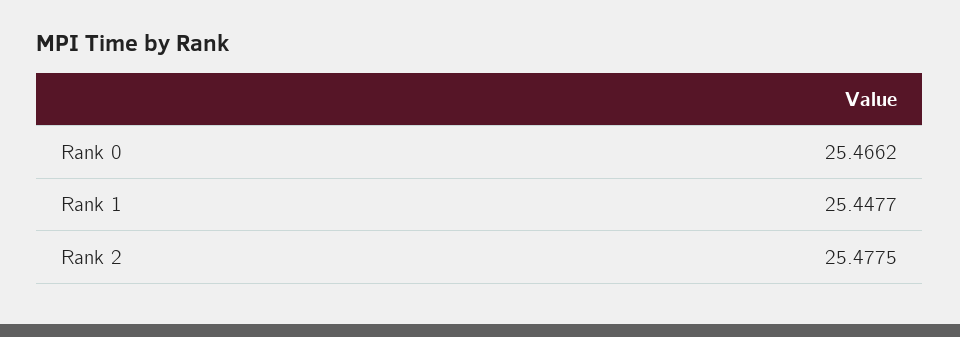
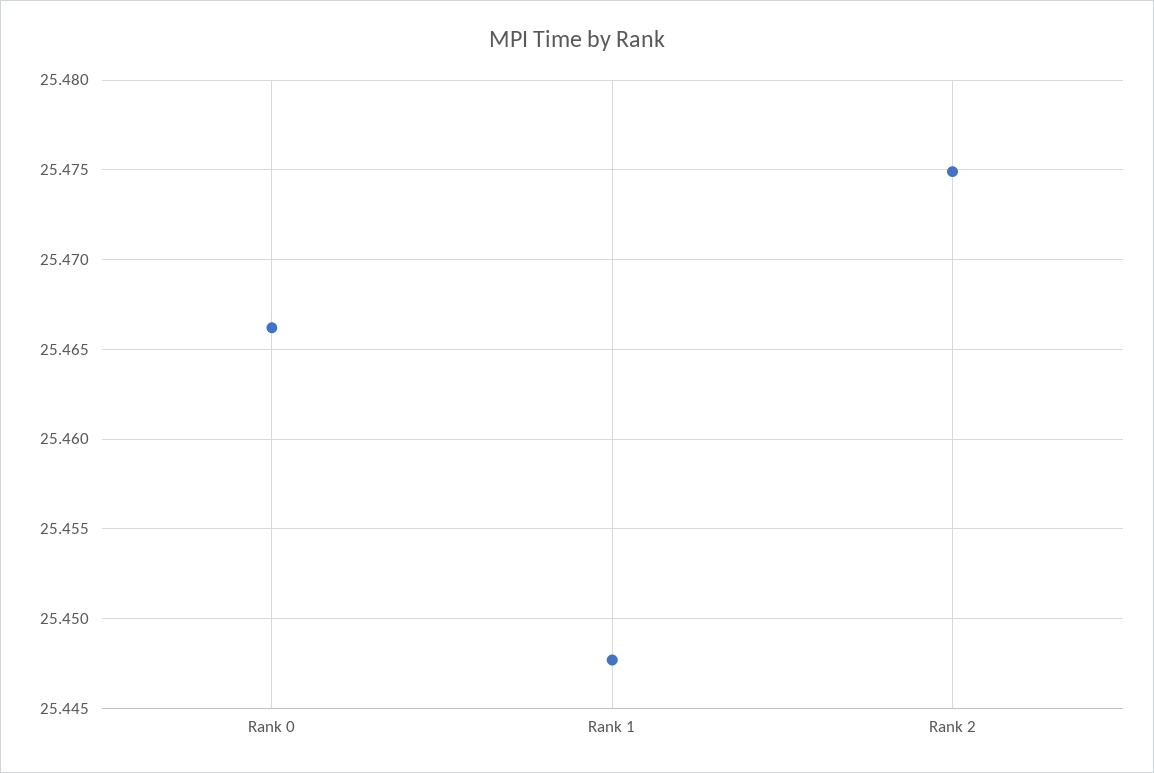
  {
    "Rank 0": 25.4662,
    "Rank 1": 25.4477,
-   "Rank 2": 25.4775
+   "Rank 2": 25.475
  }

